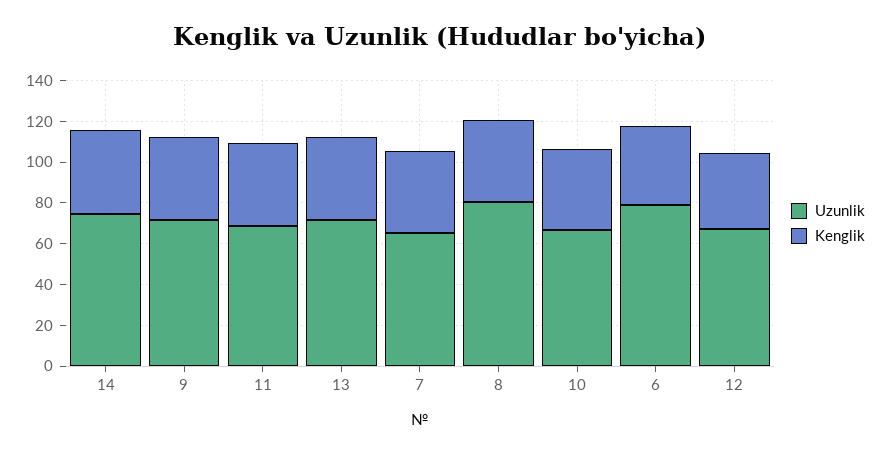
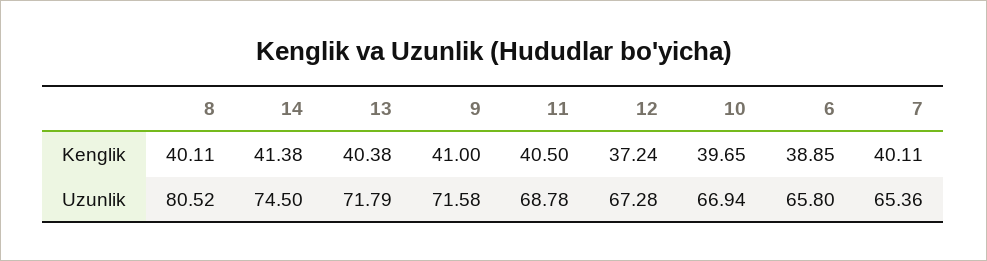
  {
    "Uzunlik": {
      "14": 74.5,
      "9": 71.58,
      "11": 68.78,
      "13": 71.79,
      "7": 65.36,
      "8": 80.52,
      "10": 66.94,
-     "6": 80,
+     "6": 65.8,
      "12": 67.28
    },
    "Kenglik": {
      "14": 41.38,
      "9": 41,
      "11": 40.5,
      "13": 40.38,
      "7": 40.11,
      "8": 40.11,
      "10": 39.65,
      "6": 38.85,
      "12": 37.24
    }
  }

